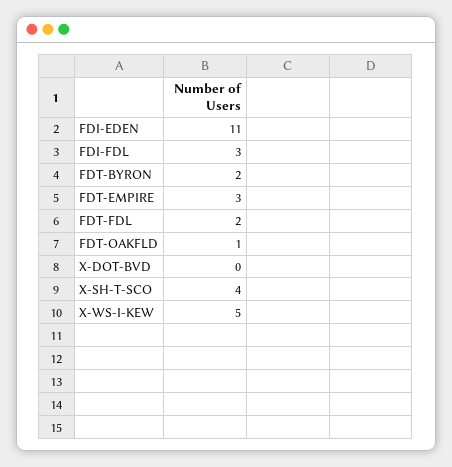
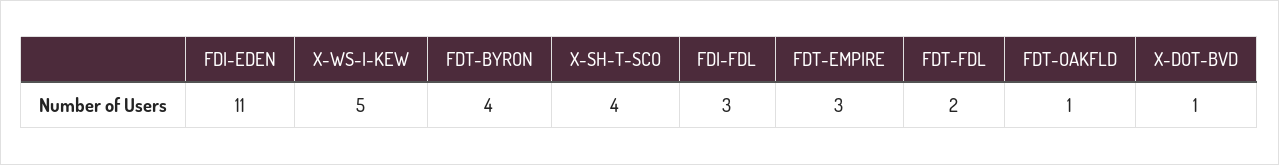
  {
    "FDI-EDEN": 11,
    "FDI-FDL": 3,
-   "FDT-BYRON": 2,
+   "FDT-BYRON": 4,
    "FDT-EMPIRE": 3,
    "FDT-FDL": 2,
    "FDT-OAKFLD": 1,
-   "X-DOT-BVD": 0,
+   "X-DOT-BVD": 1,
    "X-SH-T-SCO": 4,
    "X-WS-I-KEW": 5
  }

